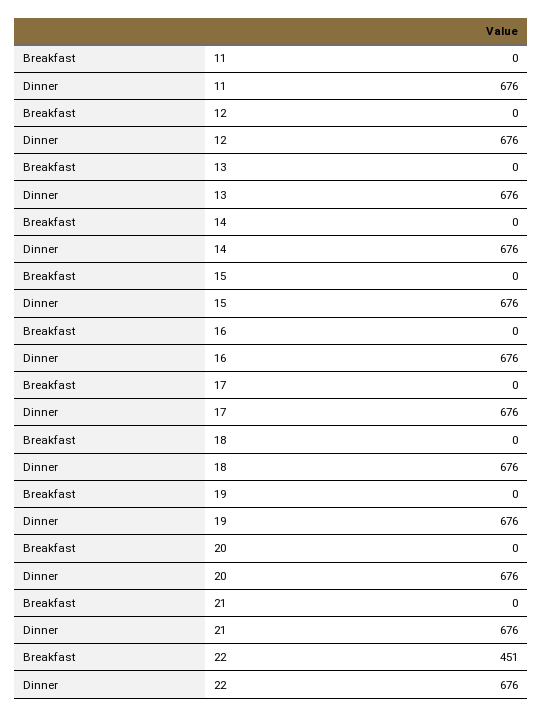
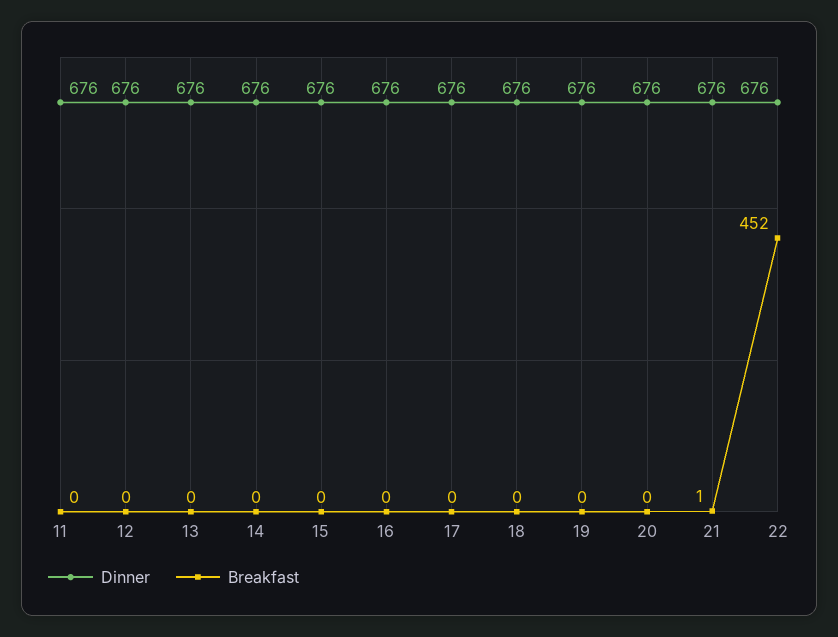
  {
    "Breakfast": {
      "11": 0,
      "12": 0,
      "13": 0,
      "14": 0,
      "15": 0,
      "16": 0,
      "17": 0,
      "18": 0,
      "19": 0,
      "20": 0,
-     "21": 0,
+     "21": 1,
-     "22": 451
+     "22": 452
    },
    "Dinner": {
      "11": 676,
      "12": 676,
      "13": 676,
      "14": 676,
      "15": 676,
      "16": 676,
      "17": 676,
      "18": 676,
      "19": 676,
      "20": 676,
      "21": 676,
      "22": 676
    }
  }

